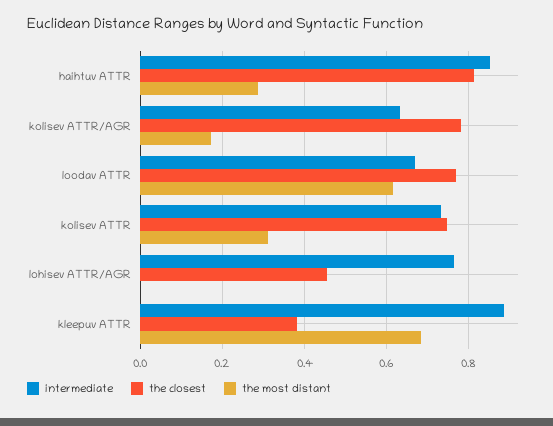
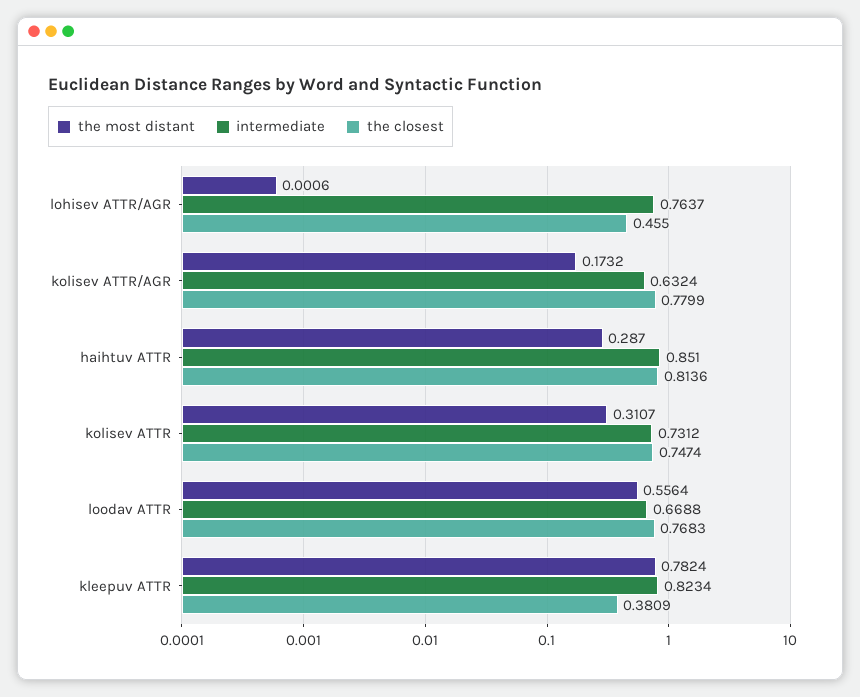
  {
    "intermediate": {
      "haihtuv ATTR": 0.851,
      "kolisev ATTR/AGR": 0.6324,
      "loodav ATTR": 0.6688,
      "kolisev ATTR": 0.7312,
      "lohisev ATTR/AGR": 0.7637,
-     "kleepuv ATTR": 0.88
+     "kleepuv ATTR": 0.8234
    },
    "the closest": {
      "haihtuv ATTR": 0.8136,
      "kolisev ATTR/AGR": 0.7799,
      "loodav ATTR": 0.7683,
      "kolisev ATTR": 0.7474,
      "lohisev ATTR/AGR": 0.455,
      "kleepuv ATTR": 0.3809
    },
    "the most distant": {
      "haihtuv ATTR": 0.287,
      "kolisev ATTR/AGR": 0.1732,
-     "loodav ATTR": 0.62,
+     "loodav ATTR": 0.5564,
      "kolisev ATTR": 0.3107,
      "lohisev ATTR/AGR": 0.0006,
-     "kleepuv ATTR": 0.68
+     "kleepuv ATTR": 0.7824
    }
  }

